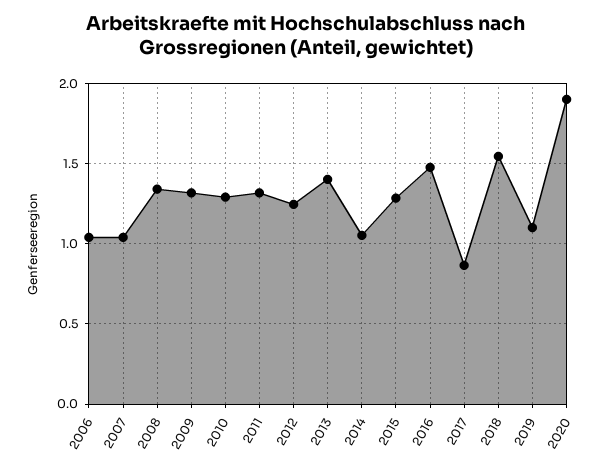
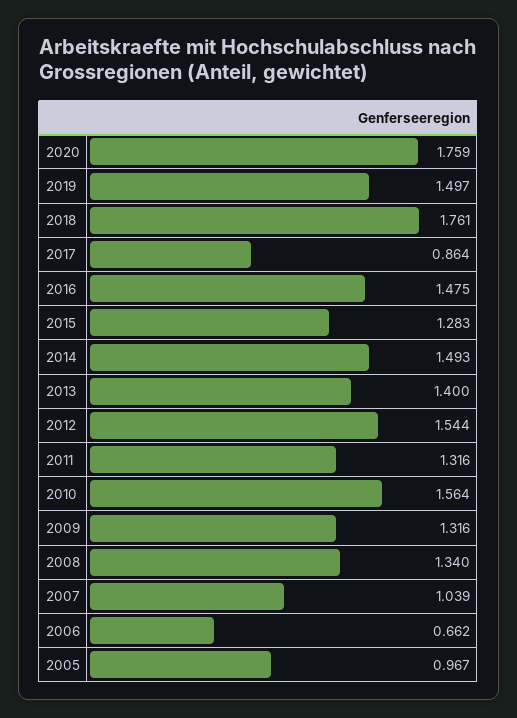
  {
-   "2006": 1.05,
+   "2006": 0.662,
    "2007": 1.039,
    "2008": 1.34,
    "2009": 1.316,
-   "2010": 1.3,
+   "2010": 1.564,
    "2011": 1.316,
-   "2012": 1.25,
+   "2012": 1.544,
    "2013": 1.4,
-   "2014": 1.05,
+   "2014": 1.493,
    "2015": 1.283,
    "2016": 1.475,
    "2017": 0.864,
-   "2018": 1.55,
+   "2018": 1.761,
-   "2019": 1.1,
+   "2019": 1.497,
-   "2020": 1.9
+   "2020": 1.759,
+   "2005": 0.967
  }

